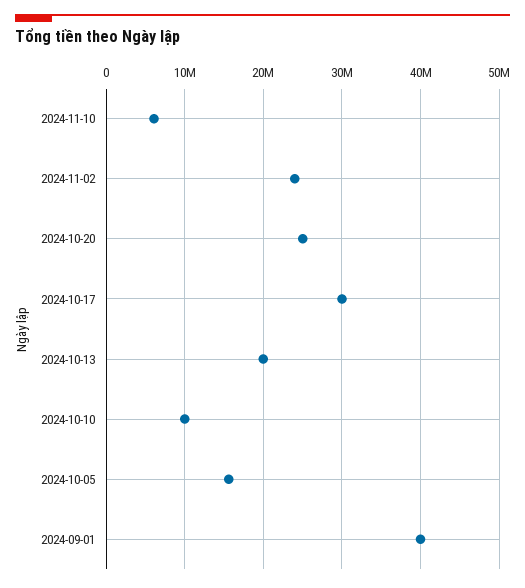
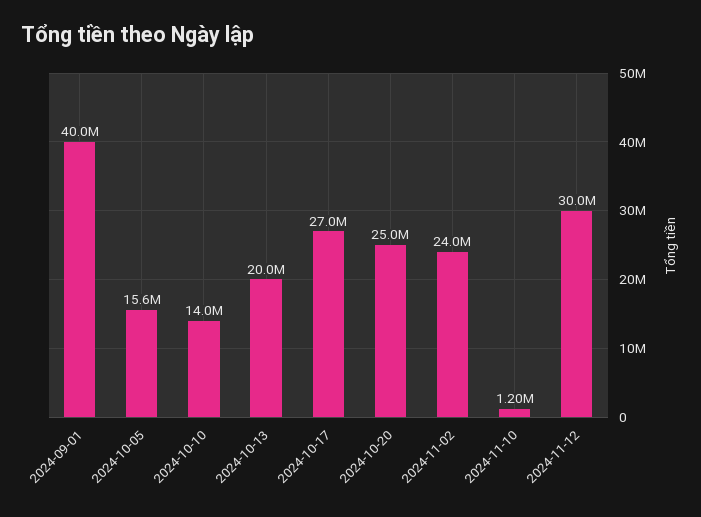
  {
-   "2024-11-10": 6000000,
+   "2024-11-10": 1200000,
    "2024-11-02": 24000000,
    "2024-10-20": 25000000,
-   "2024-10-17": 30000000,
+   "2024-10-17": 27000000,
    "2024-10-13": 20000000,
-   "2024-10-10": 10000000,
+   "2024-10-10": 14000000,
    "2024-10-05": 15600000,
-   "2024-09-01": 40000000
+   "2024-09-01": 40000000,
+   "2024-11-12": 30000000
  }

